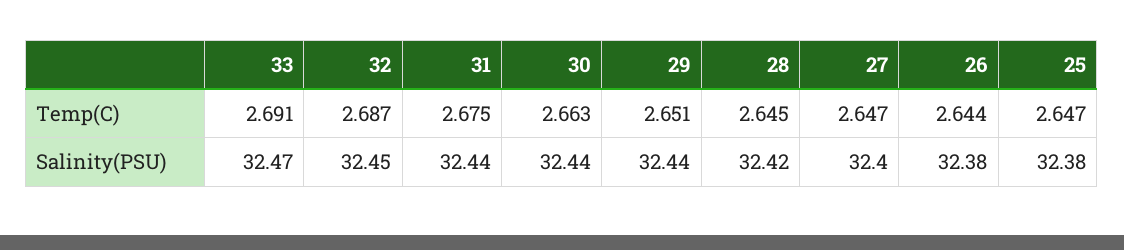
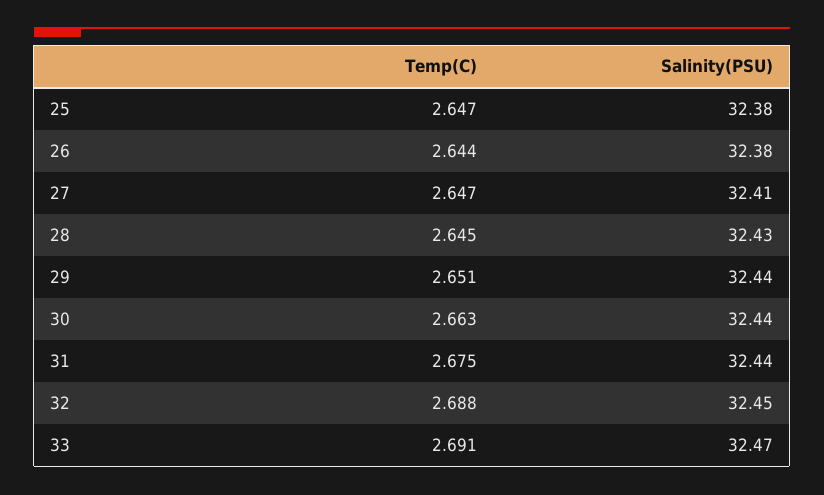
  {
    "33": {
      "Temp(C)": 2.691,
      "Salinity(PSU)": 32.47
    },
    "32": {
-     "Temp(C)": 2.687,
+     "Temp(C)": 2.688,
      "Salinity(PSU)": 32.45
    },
    "31": {
      "Temp(C)": 2.675,
      "Salinity(PSU)": 32.44
    },
    "30": {
      "Temp(C)": 2.663,
      "Salinity(PSU)": 32.44
    },
    "29": {
      "Temp(C)": 2.651,
      "Salinity(PSU)": 32.44
    },
    "28": {
      "Temp(C)": 2.645,
-     "Salinity(PSU)": 32.42
+     "Salinity(PSU)": 32.43
    },
    "27": {
      "Temp(C)": 2.647,
-     "Salinity(PSU)": 32.4
+     "Salinity(PSU)": 32.41
    },
    "26": {
      "Temp(C)": 2.644,
      "Salinity(PSU)": 32.38
    },
    "25": {
      "Temp(C)": 2.647,
      "Salinity(PSU)": 32.38
    }
  }

